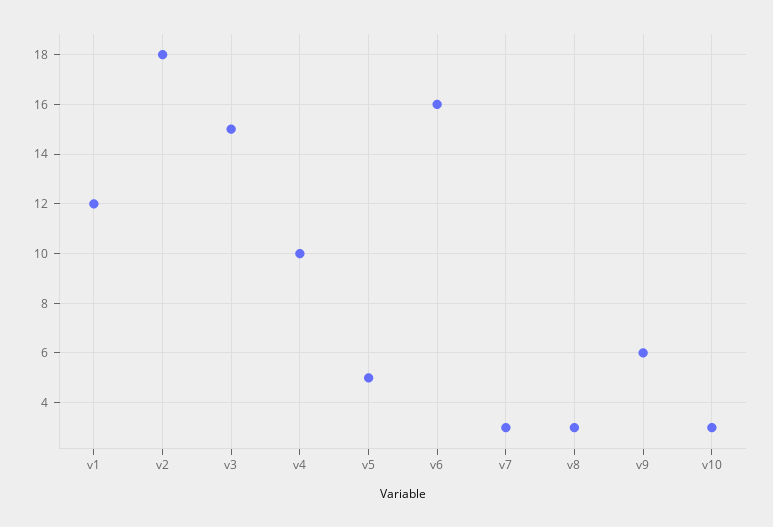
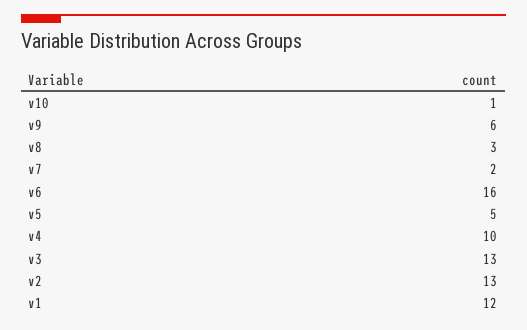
  {
    "v1": 12,
-   "v2": 18,
+   "v2": 13,
-   "v3": 15,
+   "v3": 13,
    "v4": 10,
    "v5": 5,
    "v6": 16,
-   "v7": 3,
+   "v7": 2,
    "v8": 3,
    "v9": 6,
-   "v10": 3
+   "v10": 1
  }

